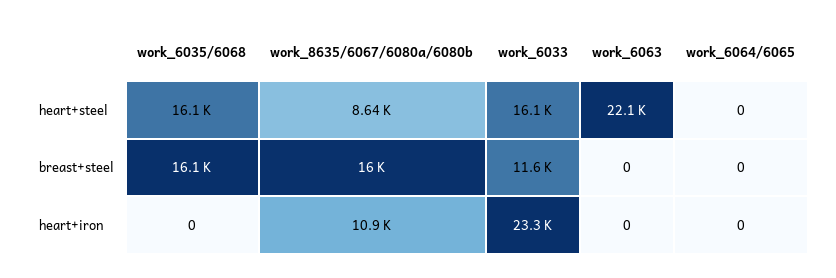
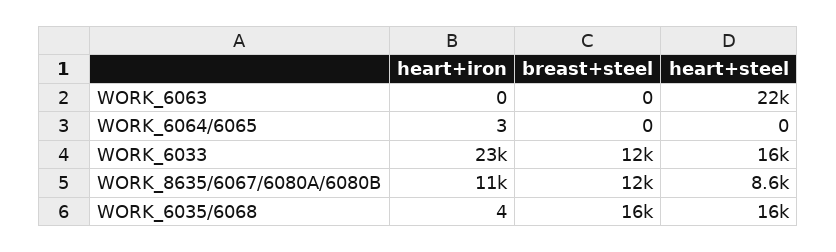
  {
    "work_6035/6068": {
      "heart+steel": 16100,
      "breast+steel": 16100,
-     "heart+iron": 0
+     "heart+iron": 4
    },
    "work_8635/6067/6080a/6080b": {
      "heart+steel": 8640,
-     "breast+steel": 16000,
+     "breast+steel": 12000,
      "heart+iron": 10900
    },
    "work_6033": {
      "heart+steel": 16100,
      "breast+steel": 11600,
      "heart+iron": 23300
    },
    "work_6063": {
      "heart+steel": 22100,
      "breast+steel": 0,
      "heart+iron": 0
    },
    "work_6064/6065": {
      "heart+steel": 0,
      "breast+steel": 0,
-     "heart+iron": 0
+     "heart+iron": 3
    }
  }

